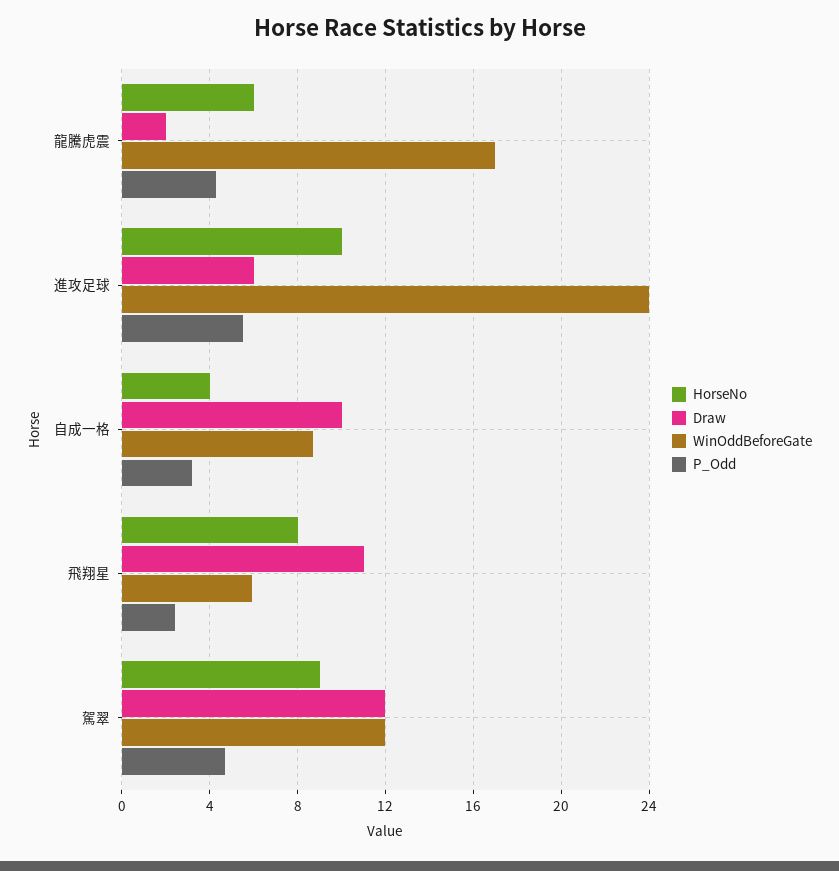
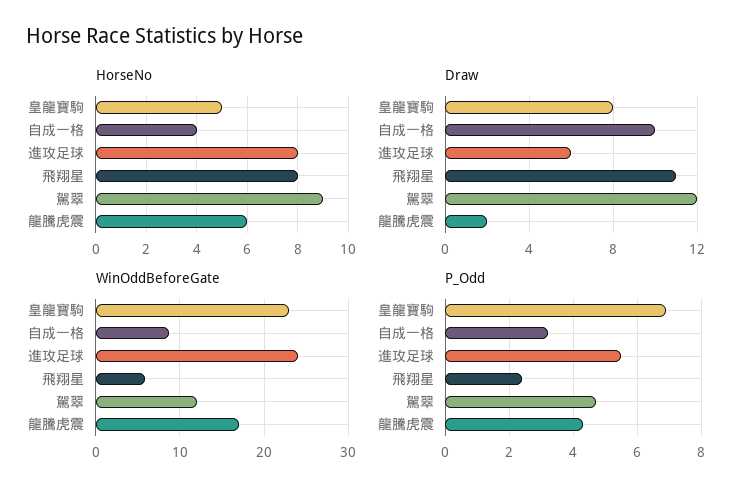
  {
    "HorseNo": {
      "龍騰虎震": 6,
-     "進攻足球": 10,
+     "進攻足球": 8,
      "自成一格": 4,
      "飛翔星": 8,
-     "駕翠": 9
+     "駕翠": 9,
+     "皇龍寶駒": 5
    },
    "Draw": {
      "龍騰虎震": 2,
      "進攻足球": 6,
      "自成一格": 10,
      "飛翔星": 11,
-     "駕翠": 12
+     "駕翠": 12,
+     "皇龍寶駒": 8
    },
    "WinOddBeforeGate": {
      "龍騰虎震": 17,
      "進攻足球": 24,
      "自成一格": 8.5,
      "飛翔星": 6,
-     "駕翠": 12
+     "駕翠": 12,
+     "皇龍寶駒": 23
    },
    "P_Odd": {
      "龍騰虎震": 4.5,
      "進攻足球": 5.5,
      "自成一格": 3,
      "飛翔星": 2.5,
-     "駕翠": 4.5
+     "駕翠": 4.5,
+     "皇龍寶駒": 7
    }
  }

